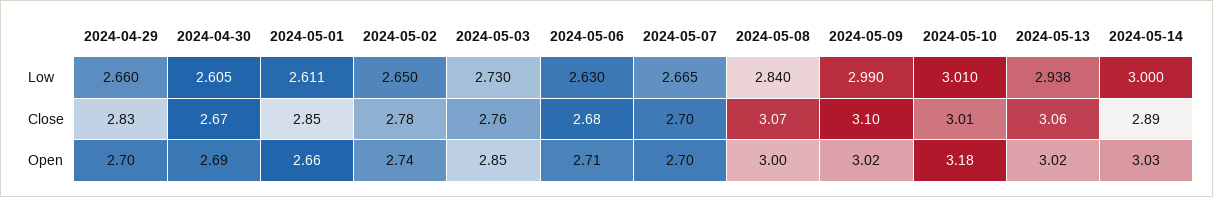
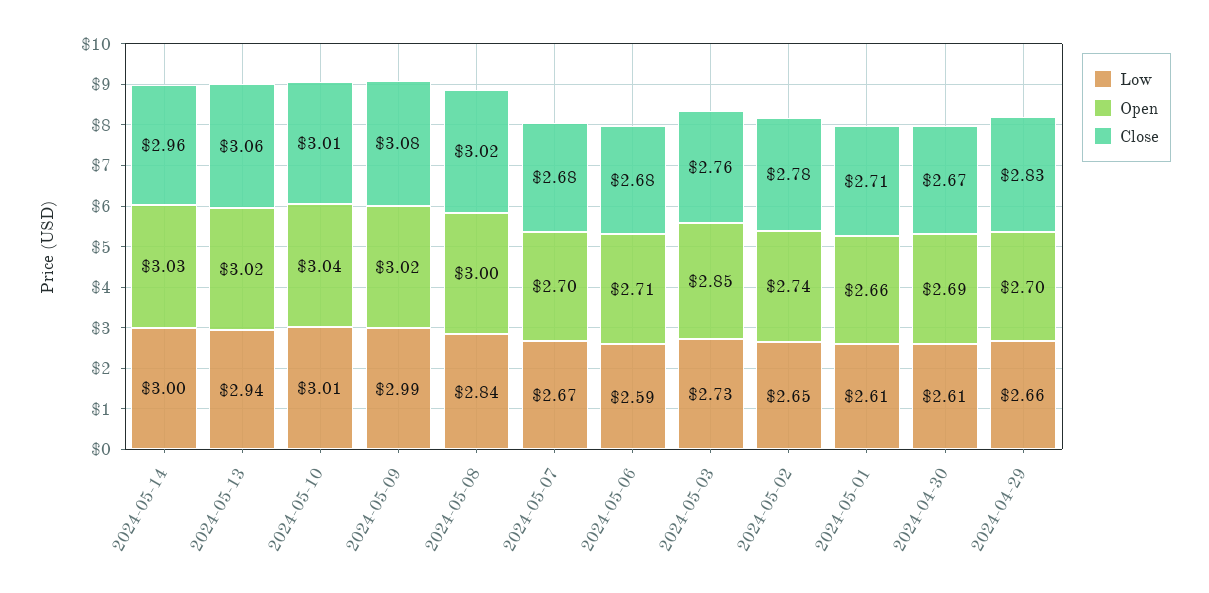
  {
    "Low": {
      "2024-04-29": 2.66,
      "2024-04-30": 2.605,
      "2024-05-01": 2.611,
      "2024-05-02": 2.65,
      "2024-05-03": 2.73,
-     "2024-05-06": 2.63,
+     "2024-05-06": 2.59,
      "2024-05-07": 2.665,
      "2024-05-08": 2.84,
      "2024-05-09": 2.99,
      "2024-05-10": 3.01,
      "2024-05-13": 2.938,
      "2024-05-14": 3
    },
    "Close": {
      "2024-04-29": 2.83,
      "2024-04-30": 2.67,
-     "2024-05-01": 2.85,
+     "2024-05-01": 2.71,
      "2024-05-02": 2.78,
      "2024-05-03": 2.76,
      "2024-05-06": 2.68,
-     "2024-05-07": 2.7,
+     "2024-05-07": 2.68,
-     "2024-05-08": 3.07,
+     "2024-05-08": 3.02,
-     "2024-05-09": 3.1,
+     "2024-05-09": 3.08,
      "2024-05-10": 3.01,
      "2024-05-13": 3.06,
-     "2024-05-14": 2.89
+     "2024-05-14": 2.96
    },
    "Open": {
      "2024-04-29": 2.7,
      "2024-04-30": 2.69,
      "2024-05-01": 2.66,
      "2024-05-02": 2.74,
      "2024-05-03": 2.85,
      "2024-05-06": 2.71,
      "2024-05-07": 2.7,
      "2024-05-08": 3,
      "2024-05-09": 3.02,
-     "2024-05-10": 3.18,
+     "2024-05-10": 3.04,
      "2024-05-13": 3.02,
      "2024-05-14": 3.03
    }
  }

